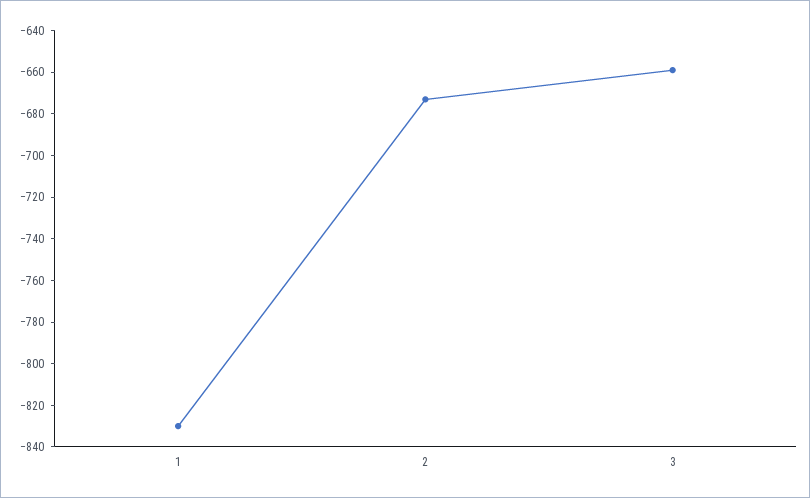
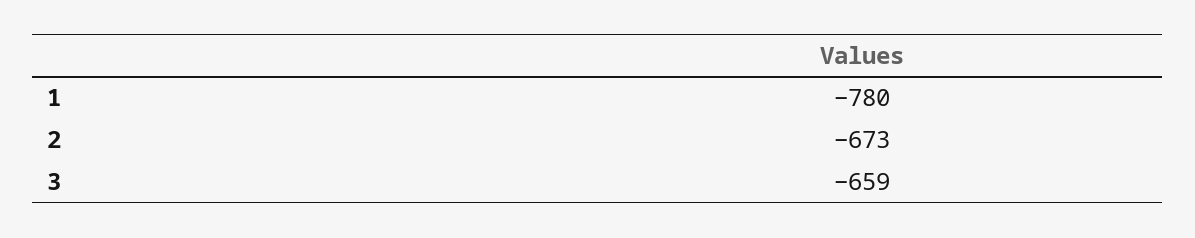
  {
-   "1": -830,
+   "1": -780,
    "2": -673,
    "3": -659
  }

